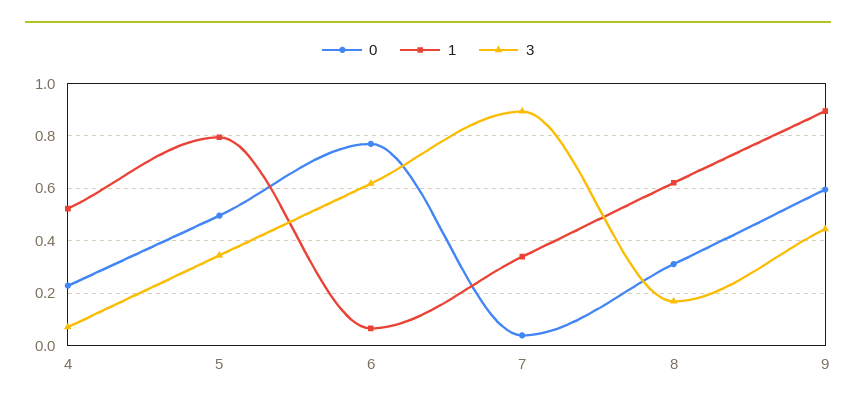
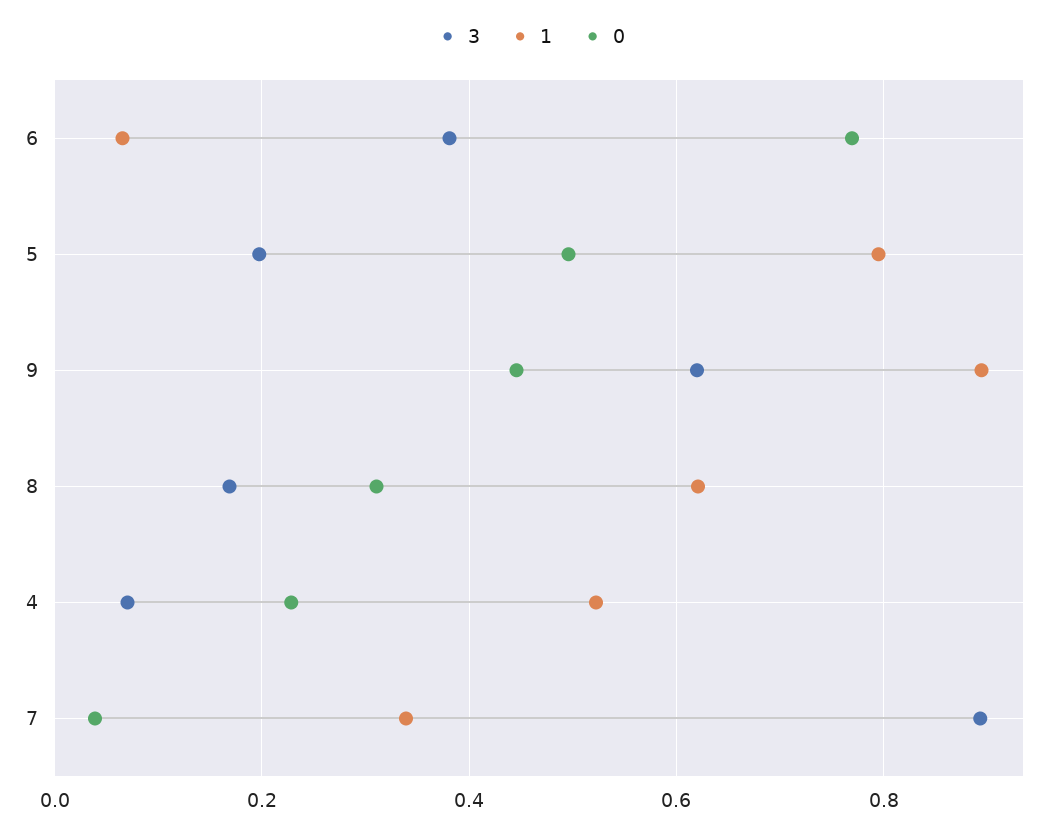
  {
    "0": {
      "4": 0.22,
      "5": 0.5,
      "6": 0.76,
      "7": 0.04,
      "8": 0.32,
-     "9": 0.6
+     "9": 0.44
    },
    "1": {
      "4": 0.52,
      "5": 0.8,
      "6": 0.06,
      "7": 0.34,
      "8": 0.62,
      "9": 0.9
    },
    "3": {
      "4": 0.08,
-     "5": 0.35,
+     "5": 0.2,
-     "6": 0.625,
+     "6": 0.38,
      "7": 0.9,
      "8": 0.16,
-     "9": 0.45
+     "9": 0.62
    }
  }

